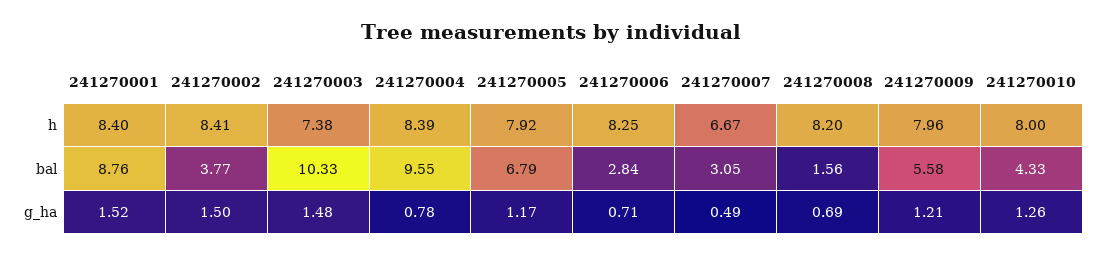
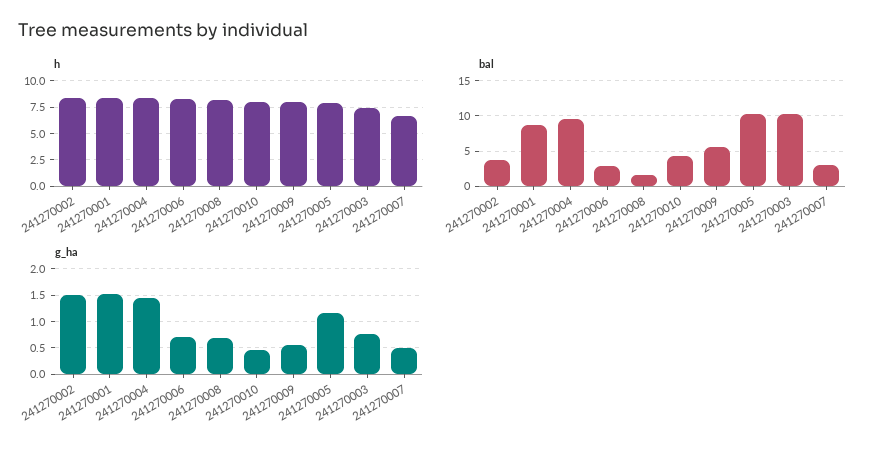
  {
    "h": {
      "241270001": 8.4,
      "241270002": 8.41,
      "241270003": 7.38,
      "241270004": 8.39,
      "241270005": 7.92,
      "241270006": 8.25,
      "241270007": 6.67,
      "241270008": 8.2,
      "241270009": 7.96,
      "241270010": 8
    },
    "bal": {
      "241270001": 8.76,
      "241270002": 3.77,
      "241270003": 10.33,
      "241270004": 9.55,
-     "241270005": 6.79,
+     "241270005": 10,
      "241270006": 2.84,
      "241270007": 3.05,
      "241270008": 1.56,
      "241270009": 5.58,
      "241270010": 4.33
    },
    "g_ha": {
      "241270001": 1.52,
      "241270002": 1.5,
-     "241270003": 1.48,
+     "241270003": 0.75,
-     "241270004": 0.78,
+     "241270004": 1.5,
      "241270005": 1.17,
      "241270006": 0.71,
      "241270007": 0.49,
      "241270008": 0.69,
-     "241270009": 1.21,
+     "241270009": 0.5,
-     "241270010": 1.26
+     "241270010": 0.5
    }
  }

